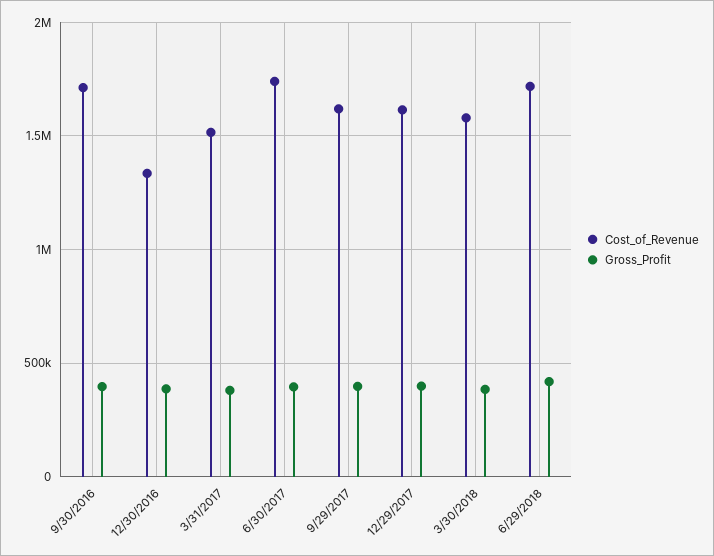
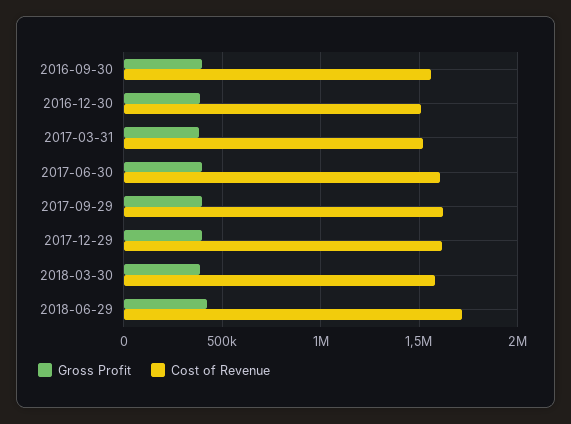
  {
    "Cost_of_Revenue": {
-     "9/30/2016": 1700000,
+     "9/30/2016": 1550000,
-     "12/30/2016": 1350000,
+     "12/30/2016": 1500000,
      "3/31/2017": 1500000,
-     "6/30/2017": 1750000,
+     "6/30/2017": 1600000,
      "9/29/2017": 1600000,
      "12/29/2017": 1600000,
      "3/30/2018": 1600000,
      "6/29/2018": 1700000
    },
    "Gross_Profit": {
      "9/30/2016": 400000,
      "12/30/2016": 400000,
      "3/31/2017": 400000,
      "6/30/2017": 400000,
      "9/29/2017": 400000,
      "12/29/2017": 400000,
      "3/30/2018": 400000,
      "6/29/2018": 400000
    }
  }

